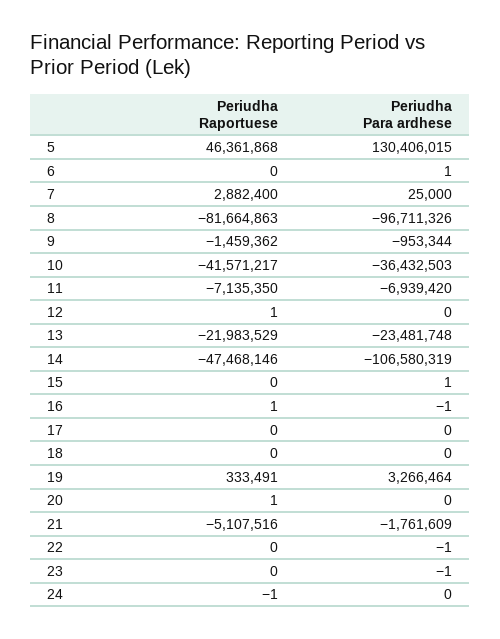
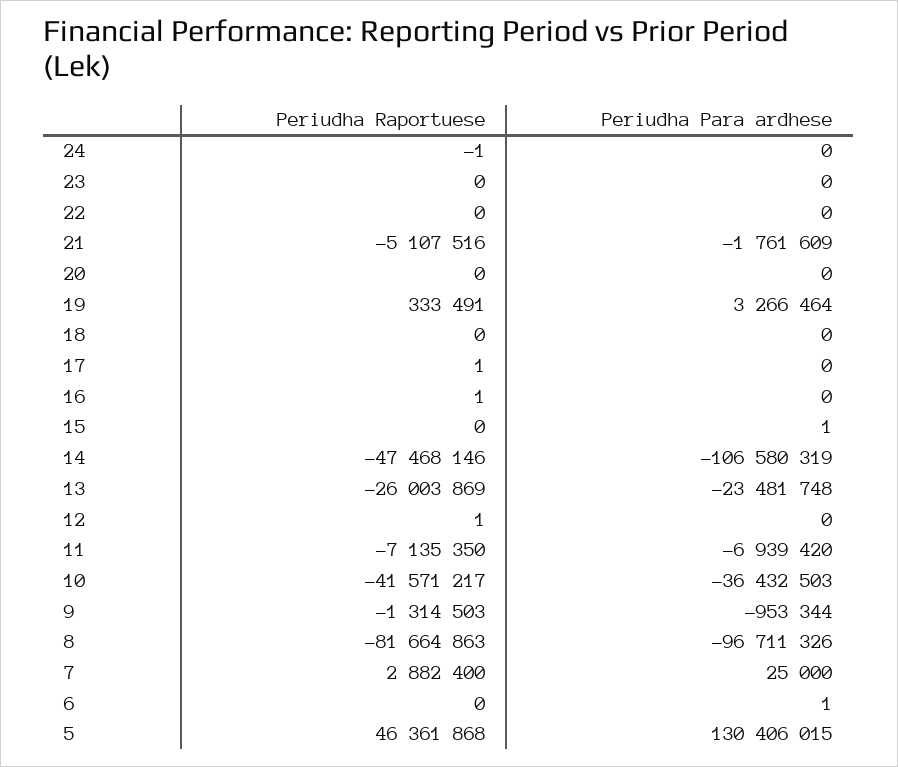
  {
    "Periudha Raportuese": {
      "5": 46361868,
      "6": 0,
      "7": 2882400,
      "8": -81664863,
-     "9": -1459362,
+     "9": -1314503,
      "10": -41571217,
      "11": -7135350,
      "12": 1,
-     "13": -21983529,
+     "13": -26003869,
      "14": -47468146,
      "15": 0,
      "16": 1,
-     "17": 0,
+     "17": 1,
      "18": 0,
      "19": 333491,
-     "20": 1,
+     "20": 0,
      "21": -5107516,
      "22": 0,
      "23": 0,
      "24": -1
    },
    "Periudha Para ardhese": {
      "5": 130406015,
      "6": 1,
      "7": 25000,
      "8": -96711326,
      "9": -953344,
      "10": -36432503,
      "11": -6939420,
      "12": 0,
      "13": -23481748,
      "14": -106580319,
      "15": 1,
-     "16": -1,
+     "16": 0,
      "17": 0,
      "18": 0,
      "19": 3266464,
      "20": 0,
      "21": -1761609,
-     "22": -1,
+     "22": 0,
-     "23": -1,
+     "23": 0,
      "24": 0
    }
  }

